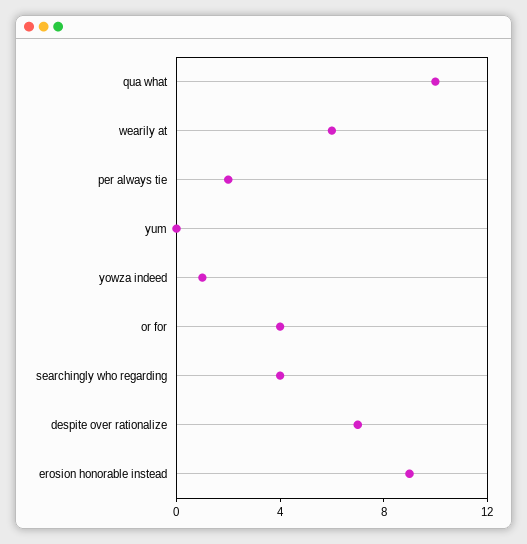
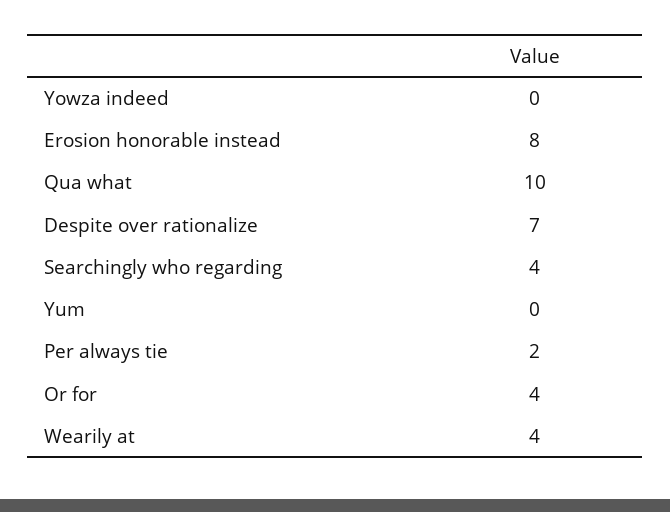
  {
    "qua what": 10,
-   "wearily at": 6,
+   "wearily at": 4,
    "per always tie": 2,
    "yum": 0,
-   "yowza indeed": 1,
+   "yowza indeed": 0,
    "or for": 4,
    "searchingly who regarding": 4,
    "despite over rationalize": 7,
-   "erosion honorable instead": 9
+   "erosion honorable instead": 8
  }

